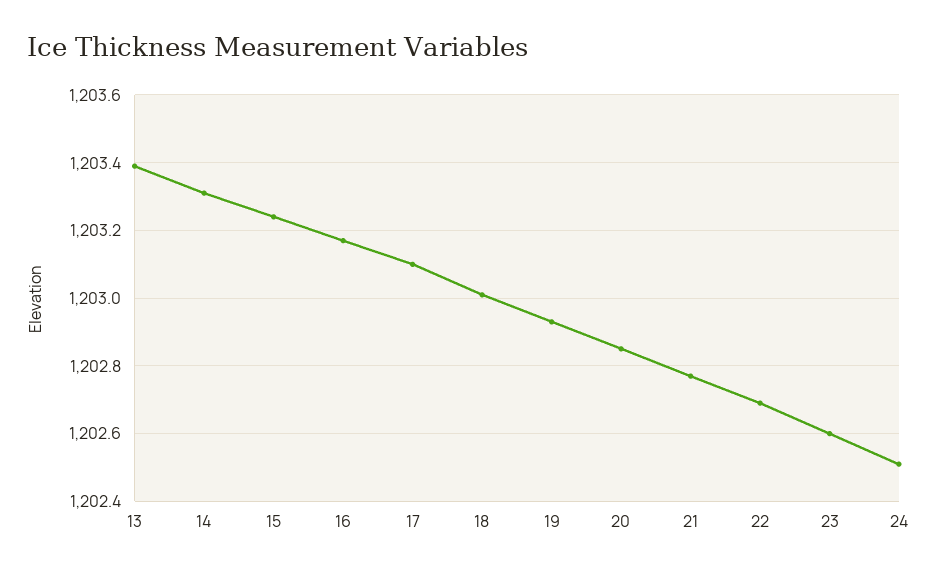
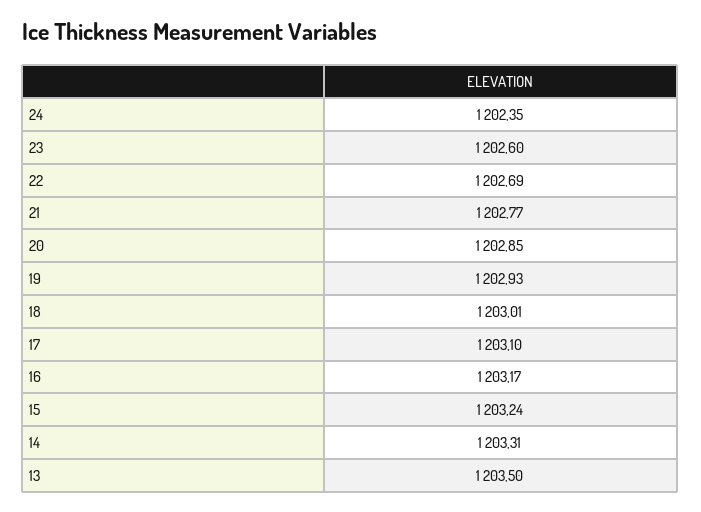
  {
-   "13": 1203.4,
+   "13": 1203.5,
    "14": 1203.31,
    "15": 1203.24,
    "16": 1203.17,
    "17": 1203.1,
    "18": 1203.01,
    "19": 1202.93,
    "20": 1202.85,
    "21": 1202.77,
    "22": 1202.69,
    "23": 1202.6,
-   "24": 1202.5
+   "24": 1202.35
  }

